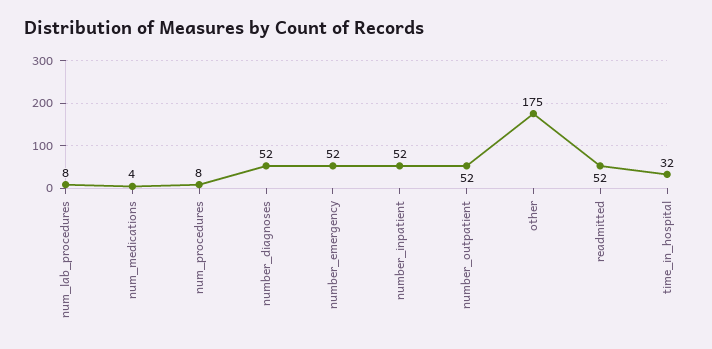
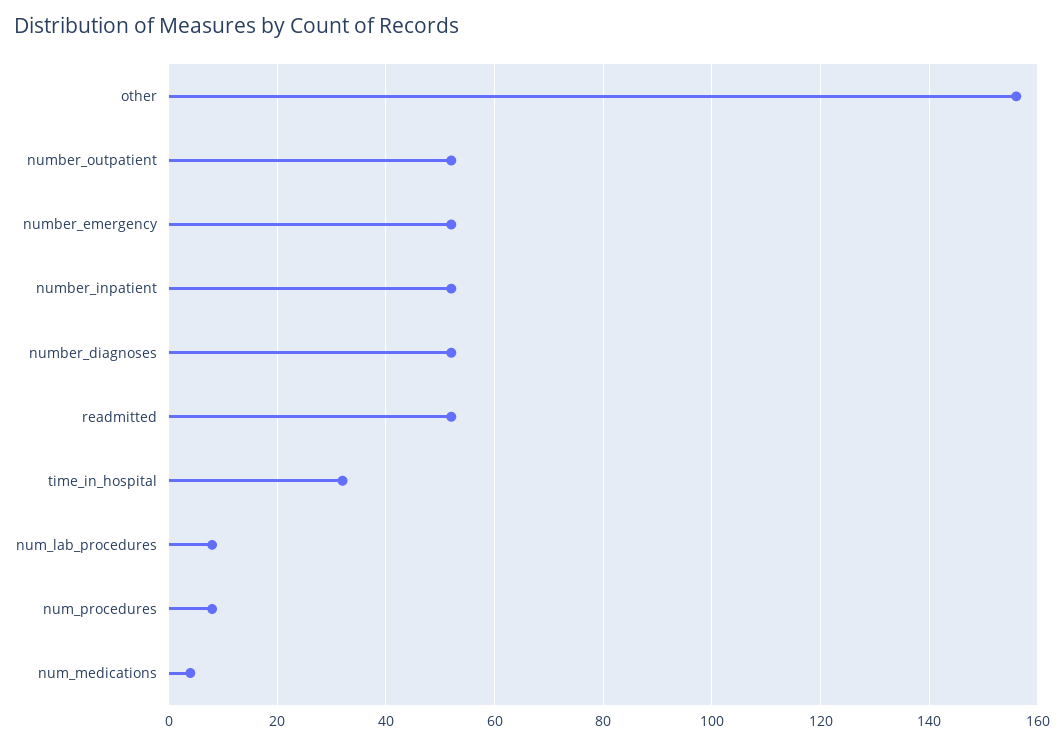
  {
    "num_lab_procedures": 8,
    "num_medications": 4,
    "num_procedures": 8,
    "number_diagnoses": 52,
    "number_emergency": 52,
    "number_inpatient": 52,
    "number_outpatient": 52,
-   "other": 175,
+   "other": 155,
    "readmitted": 52,
    "time_in_hospital": 32
  }

